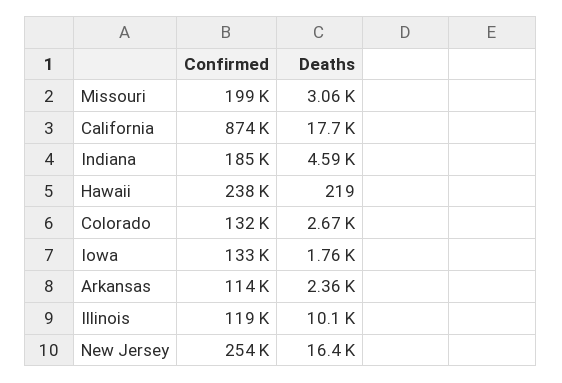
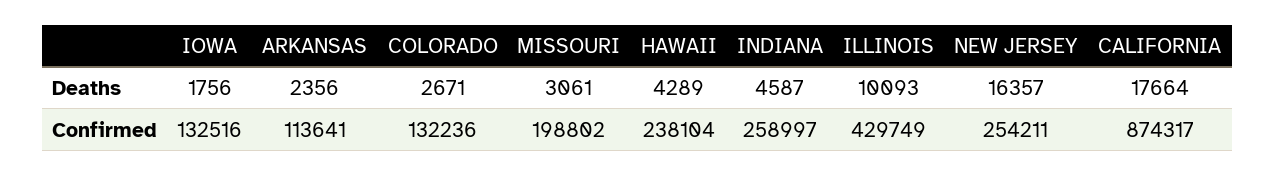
  {
    "Confirmed": {
      "Missouri": 198802,
      "California": 874317,
-     "Indiana": 185000,
+     "Indiana": 258997,
      "Hawaii": 238104,
      "Colorado": 132236,
      "Iowa": 132516,
      "Arkansas": 113641,
-     "Illinois": 119000,
+     "Illinois": 429749,
      "New Jersey": 254211
    },
    "Deaths": {
      "Missouri": 3061,
      "California": 17664,
      "Indiana": 4587,
-     "Hawaii": 219,
+     "Hawaii": 4289,
      "Colorado": 2671,
      "Iowa": 1756,
      "Arkansas": 2356,
      "Illinois": 10093,
      "New Jersey": 16357
    }
  }

